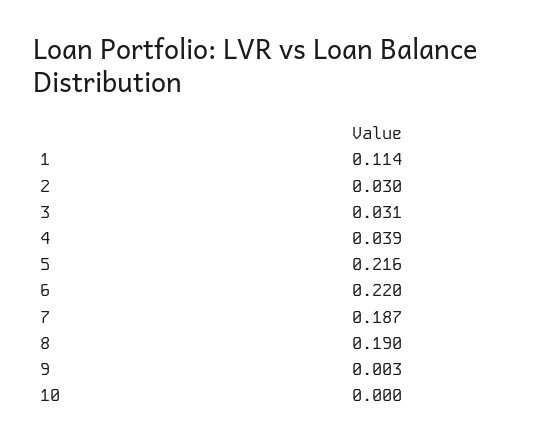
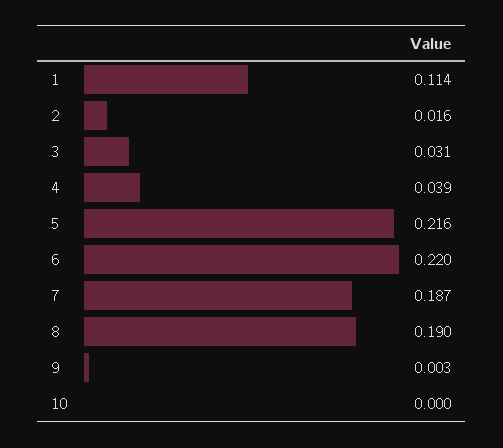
  {
    "1": 0.114,
-   "2": 0.03,
+   "2": 0.016,
    "3": 0.031,
    "4": 0.039,
    "5": 0.216,
    "6": 0.22,
    "7": 0.187,
    "8": 0.19,
    "9": 0.003,
    "10": 0
  }

